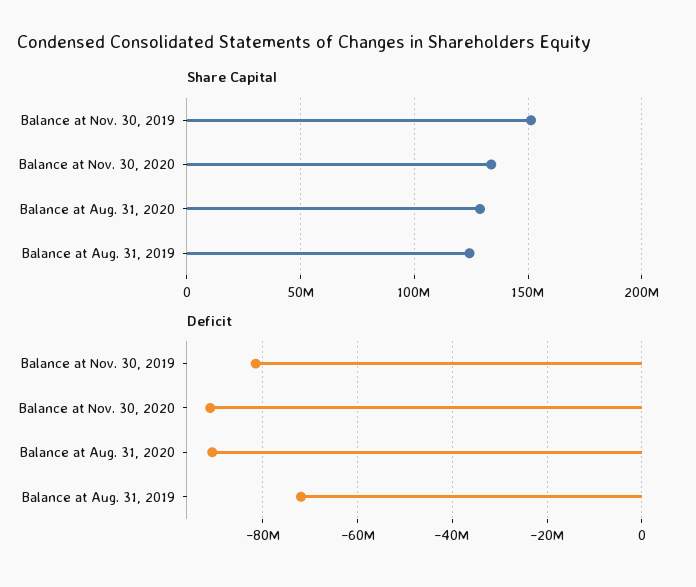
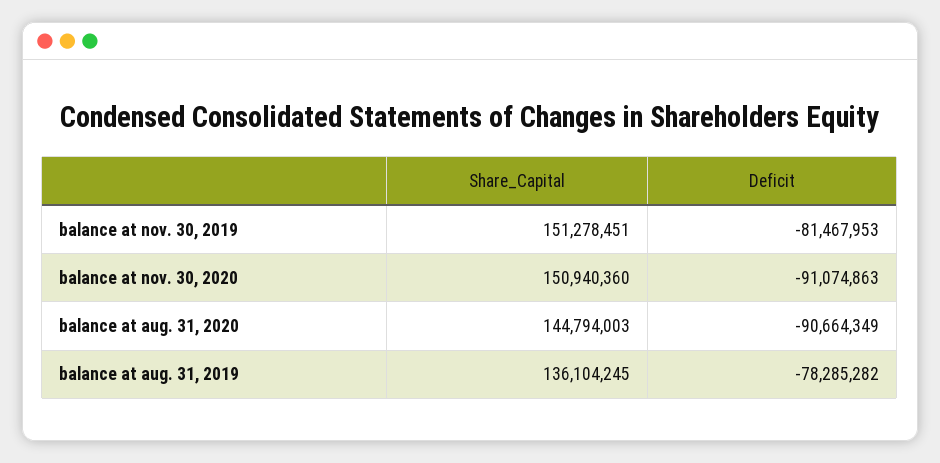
  {
    "Share Capital": {
      "Balance at Nov. 30, 2019": 151278451,
-     "Balance at Nov. 30, 2020": 135000000,
+     "Balance at Nov. 30, 2020": 150940360,
-     "Balance at Aug. 31, 2020": 130000000,
+     "Balance at Aug. 31, 2020": 144794003,
-     "Balance at Aug. 31, 2019": 125000000
+     "Balance at Aug. 31, 2019": 136104245
    },
    "Deficit": {
      "Balance at Nov. 30, 2019": -81467953,
      "Balance at Nov. 30, 2020": -91074863,
      "Balance at Aug. 31, 2020": -90664349,
-     "Balance at Aug. 31, 2019": -72000000
+     "Balance at Aug. 31, 2019": -78285282
    }
  }

